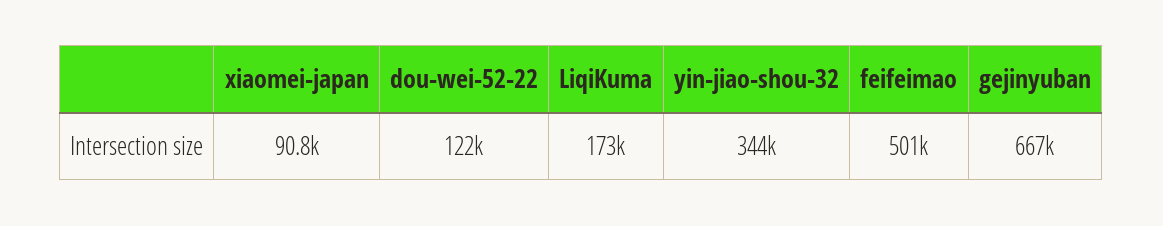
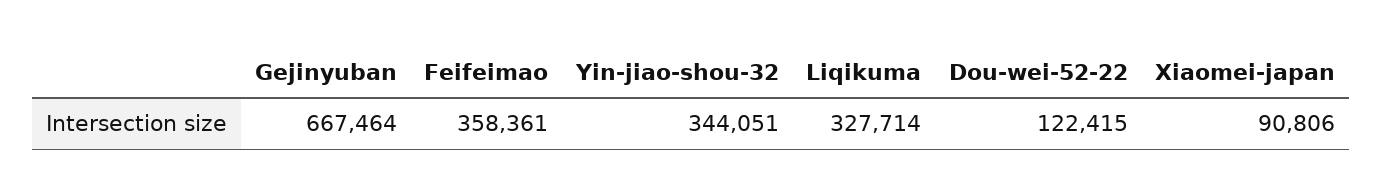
  {
    "xiaomei-japan": 90806,
    "dou-wei-52-22": 122415,
-   "LiqiKuma": 173000,
+   "LiqiKuma": 327714,
    "yin-jiao-shou-32": 344051,
-   "feifeimao": 501000,
+   "feifeimao": 358361,
    "gejinyuban": 667464
  }

